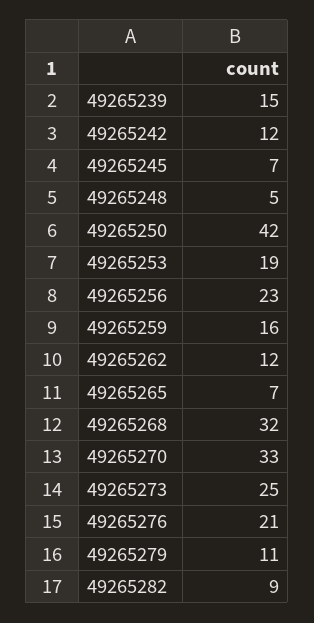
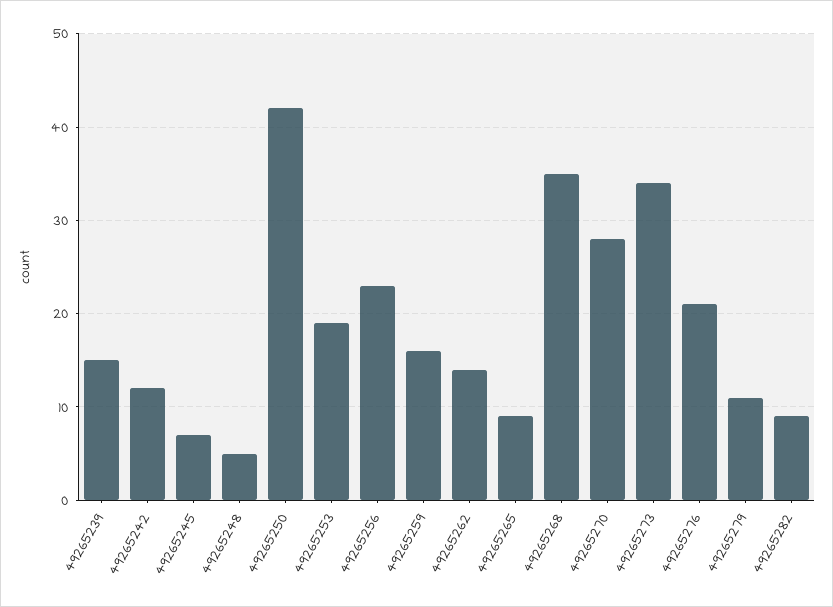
  {
    "49265239": 15,
    "49265242": 12,
    "49265245": 7,
    "49265248": 5,
    "49265250": 42,
    "49265253": 19,
    "49265256": 23,
    "49265259": 16,
-   "49265262": 12,
+   "49265262": 14,
-   "49265265": 7,
+   "49265265": 9,
-   "49265268": 32,
+   "49265268": 35,
-   "49265270": 33,
+   "49265270": 28,
-   "49265273": 25,
+   "49265273": 34,
    "49265276": 21,
    "49265279": 11,
    "49265282": 9
  }

